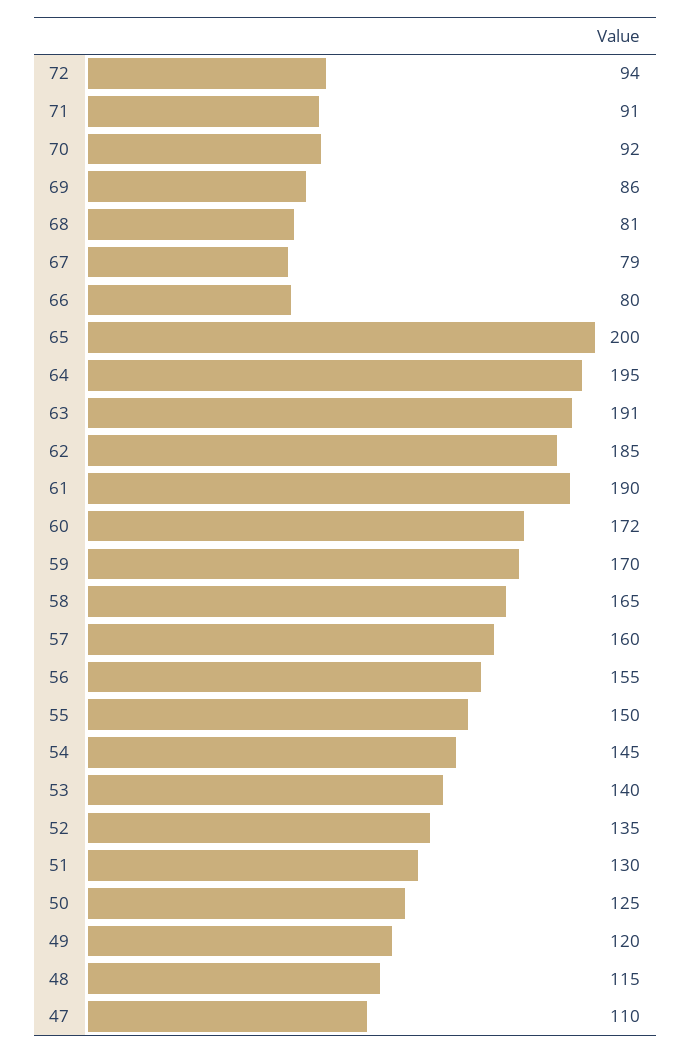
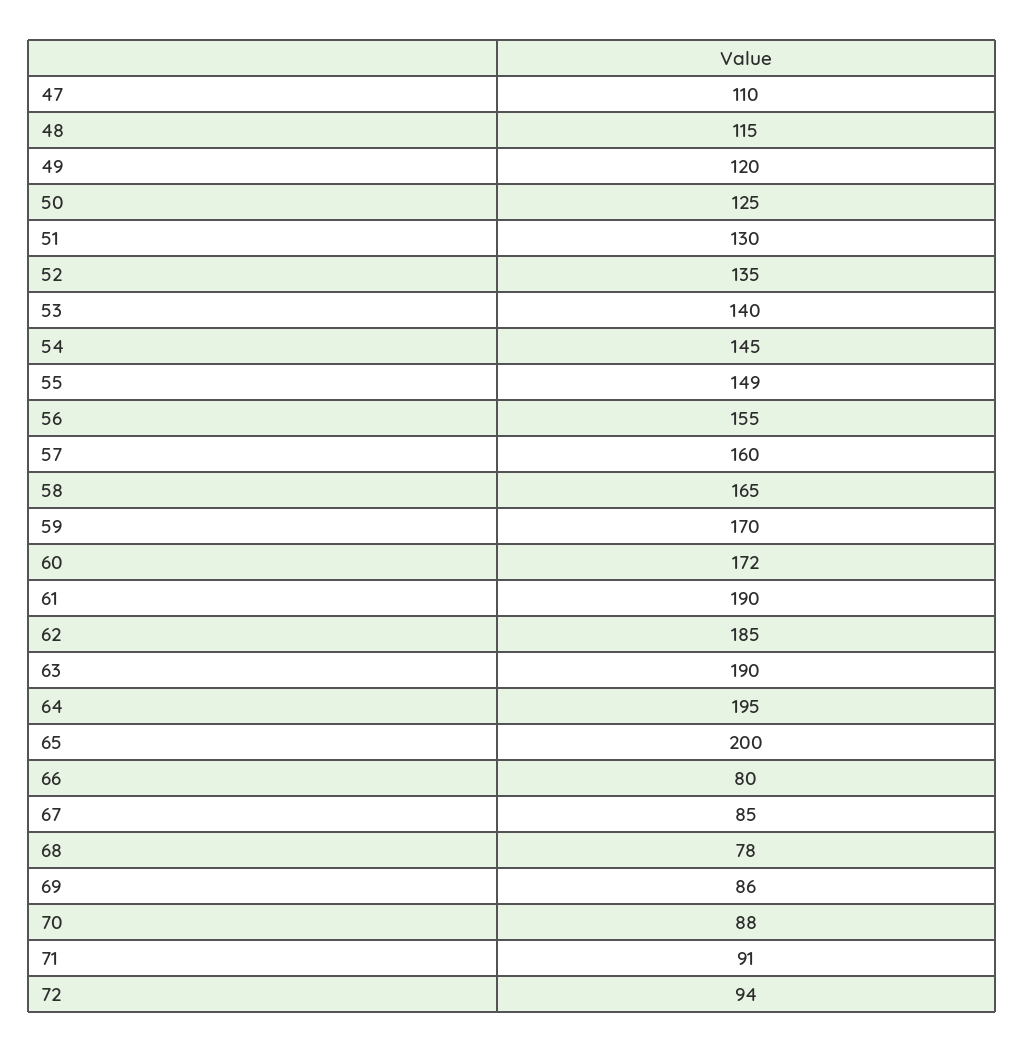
  {
    "72": 94,
    "71": 91,
-   "70": 92,
+   "70": 88,
    "69": 86,
-   "68": 81,
+   "68": 78,
-   "67": 79,
+   "67": 85,
    "66": 80,
    "65": 200,
    "64": 195,
-   "63": 191,
+   "63": 190,
    "62": 185,
    "61": 190,
    "60": 172,
    "59": 170,
    "58": 165,
    "57": 160,
    "56": 155,
-   "55": 150,
+   "55": 149,
    "54": 145,
    "53": 140,
    "52": 135,
    "51": 130,
    "50": 125,
    "49": 120,
    "48": 115,
    "47": 110
  }

